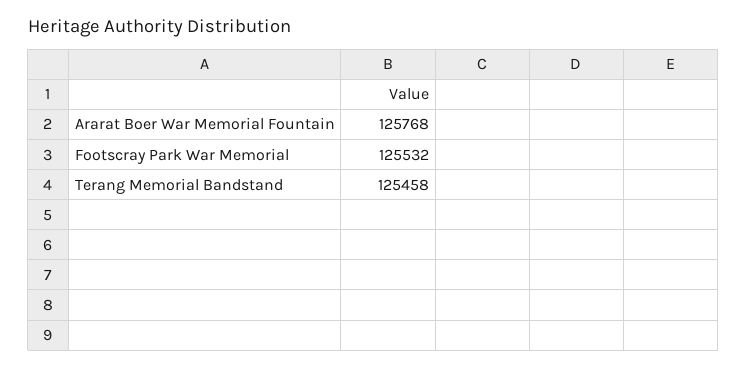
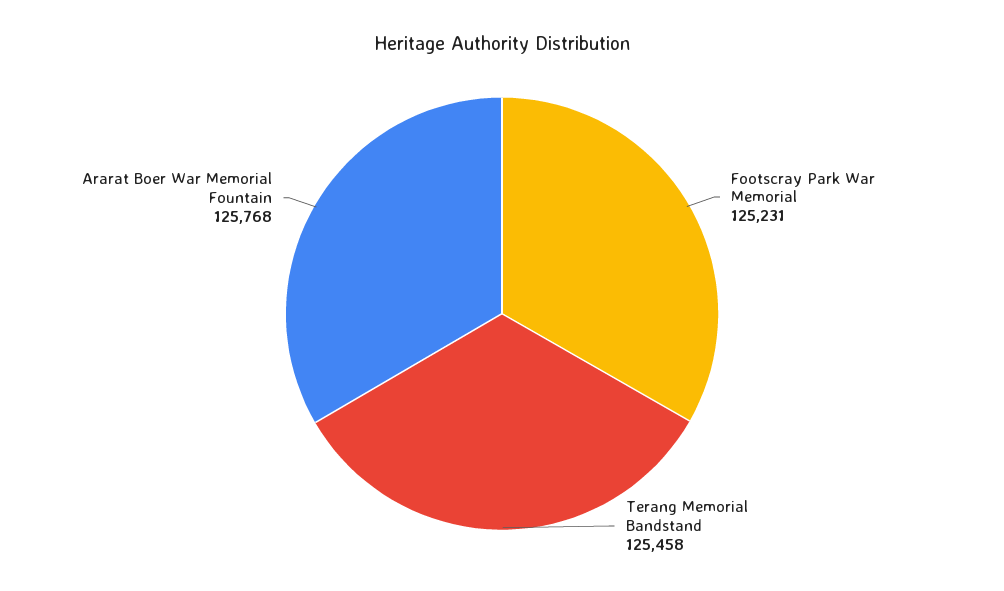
  {
    "Ararat Boer War Memorial Fountain": 125768,
-   "Footscray Park War Memorial": 125532,
+   "Footscray Park War Memorial": 125231,
    "Terang Memorial Bandstand": 125458
  }

